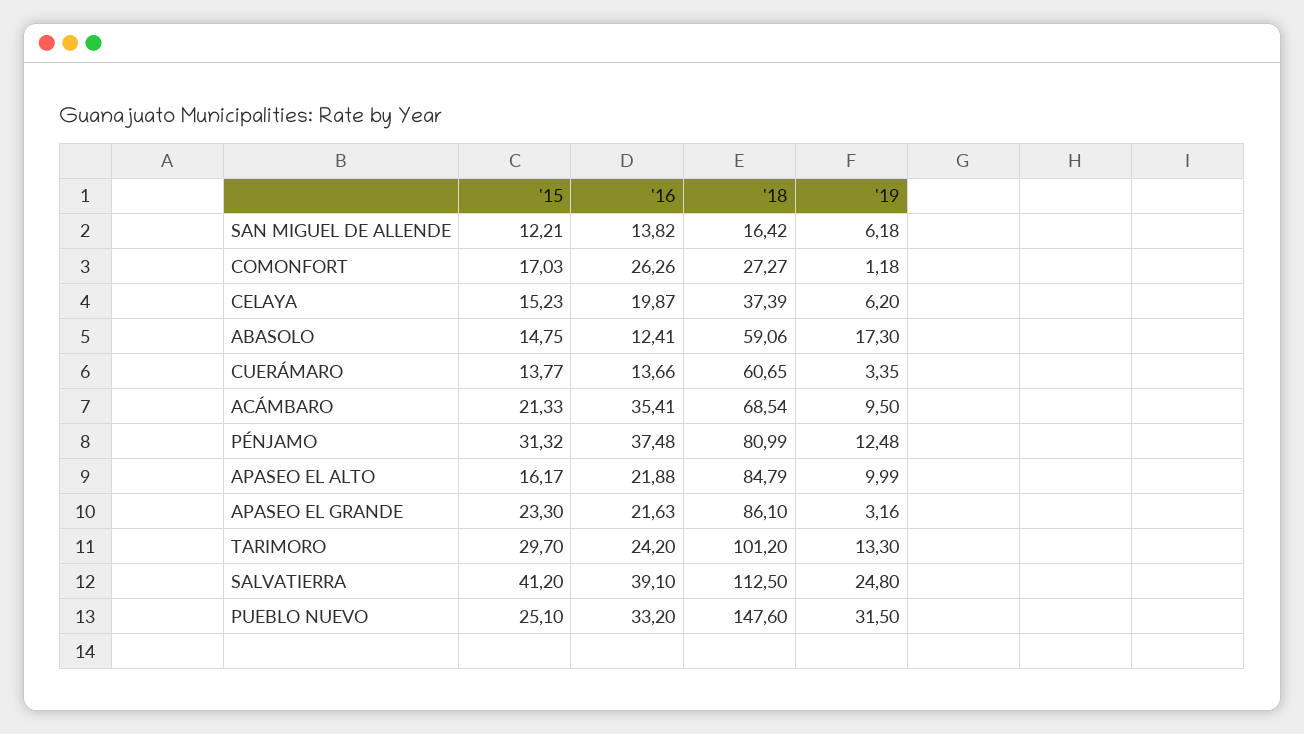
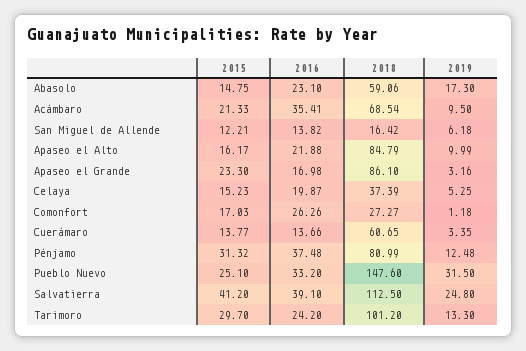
  {
    "'15": {
      "SAN MIGUEL DE ALLENDE": 12.21,
      "COMONFORT": 17.03,
      "CELAYA": 15.23,
      "ABASOLO": 14.75,
      "CUERÁMARO": 13.77,
      "ACÁMBARO": 21.33,
      "PÉNJAMO": 31.32,
      "APASEO EL ALTO": 16.17,
      "APASEO EL GRANDE": 23.3,
      "TARIMORO": 29.7,
      "SALVATIERRA": 41.2,
      "PUEBLO NUEVO": 25.1
    },
    "'16": {
      "SAN MIGUEL DE ALLENDE": 13.82,
      "COMONFORT": 26.26,
      "CELAYA": 19.87,
-     "ABASOLO": 12.41,
+     "ABASOLO": 23.1,
      "CUERÁMARO": 13.66,
      "ACÁMBARO": 35.41,
      "PÉNJAMO": 37.48,
      "APASEO EL ALTO": 21.88,
-     "APASEO EL GRANDE": 21.63,
+     "APASEO EL GRANDE": 16.98,
      "TARIMORO": 24.2,
      "SALVATIERRA": 39.1,
      "PUEBLO NUEVO": 33.2
    },
    "'18": {
      "SAN MIGUEL DE ALLENDE": 16.42,
      "COMONFORT": 27.27,
      "CELAYA": 37.39,
      "ABASOLO": 59.06,
      "CUERÁMARO": 60.65,
      "ACÁMBARO": 68.54,
      "PÉNJAMO": 80.99,
      "APASEO EL ALTO": 84.79,
      "APASEO EL GRANDE": 86.1,
      "TARIMORO": 101.2,
      "SALVATIERRA": 112.5,
      "PUEBLO NUEVO": 147.6
    },
    "'19": {
      "SAN MIGUEL DE ALLENDE": 6.18,
      "COMONFORT": 1.18,
-     "CELAYA": 6.2,
+     "CELAYA": 5.25,
      "ABASOLO": 17.3,
      "CUERÁMARO": 3.35,
      "ACÁMBARO": 9.5,
      "PÉNJAMO": 12.48,
      "APASEO EL ALTO": 9.99,
      "APASEO EL GRANDE": 3.16,
      "TARIMORO": 13.3,
      "SALVATIERRA": 24.8,
      "PUEBLO NUEVO": 31.5
    }
  }

